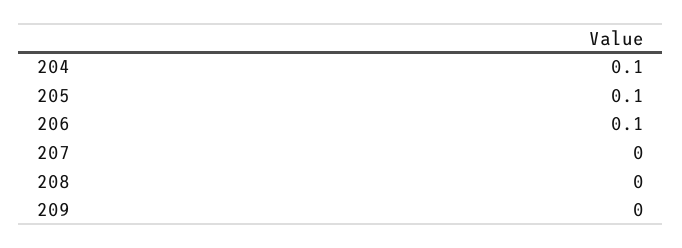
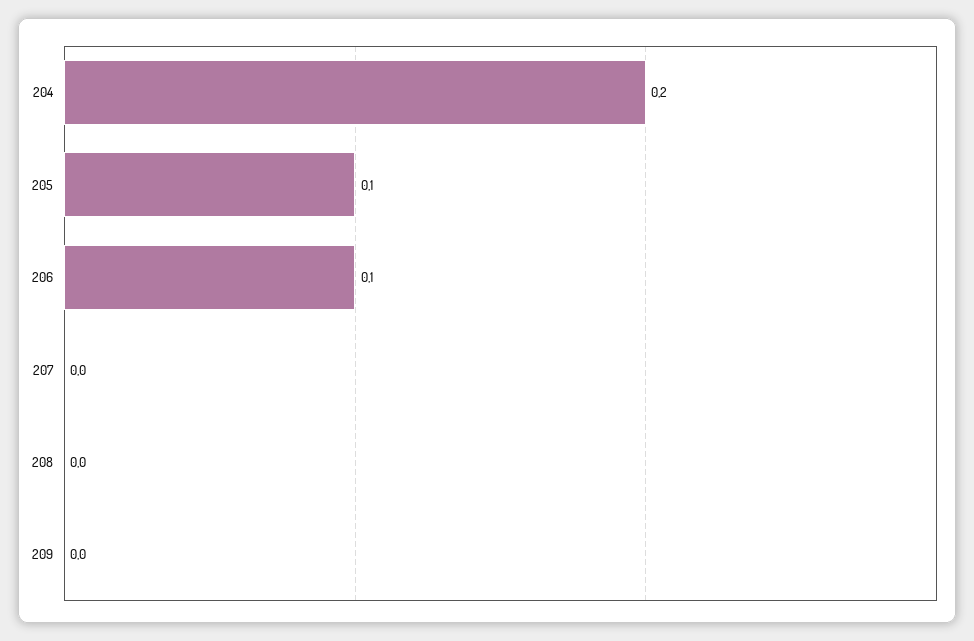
  {
-   "204": 0.1,
+   "204": 0.2,
    "205": 0.1,
    "206": 0.1,
    "207": 0,
    "208": 0,
    "209": 0
  }

